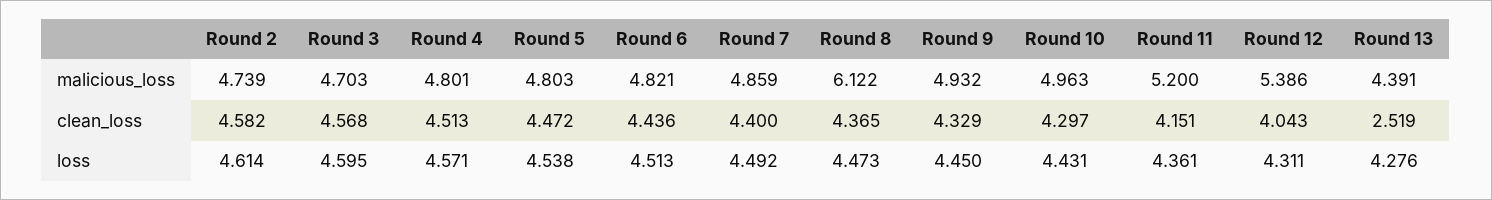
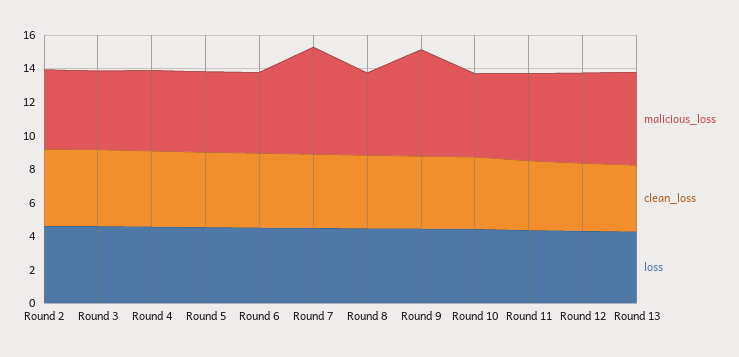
  {
    "malicious_loss": {
      "Round 2": 4.739,
      "Round 3": 4.703,
      "Round 4": 4.801,
      "Round 5": 4.803,
      "Round 6": 4.821,
-     "Round 7": 4.859,
+     "Round 7": 6.5,
-     "Round 8": 6.122,
+     "Round 8": 5,
-     "Round 9": 4.932,
+     "Round 9": 6.5,
      "Round 10": 4.963,
      "Round 11": 5.2,
      "Round 12": 5.386,
-     "Round 13": 4.391
+     "Round 13": 5.5
    },
    "clean_loss": {
      "Round 2": 4.582,
      "Round 3": 4.568,
      "Round 4": 4.513,
      "Round 5": 4.472,
      "Round 6": 4.436,
      "Round 7": 4.4,
      "Round 8": 4.365,
      "Round 9": 4.329,
      "Round 10": 4.297,
      "Round 11": 4.151,
      "Round 12": 4.043,
-     "Round 13": 2.519
+     "Round 13": 4
    },
    "loss": {
      "Round 2": 4.614,
      "Round 3": 4.595,
      "Round 4": 4.571,
      "Round 5": 4.538,
      "Round 6": 4.513,
      "Round 7": 4.492,
      "Round 8": 4.473,
      "Round 9": 4.45,
      "Round 10": 4.431,
      "Round 11": 4.361,
      "Round 12": 4.311,
      "Round 13": 4.276
    }
  }

